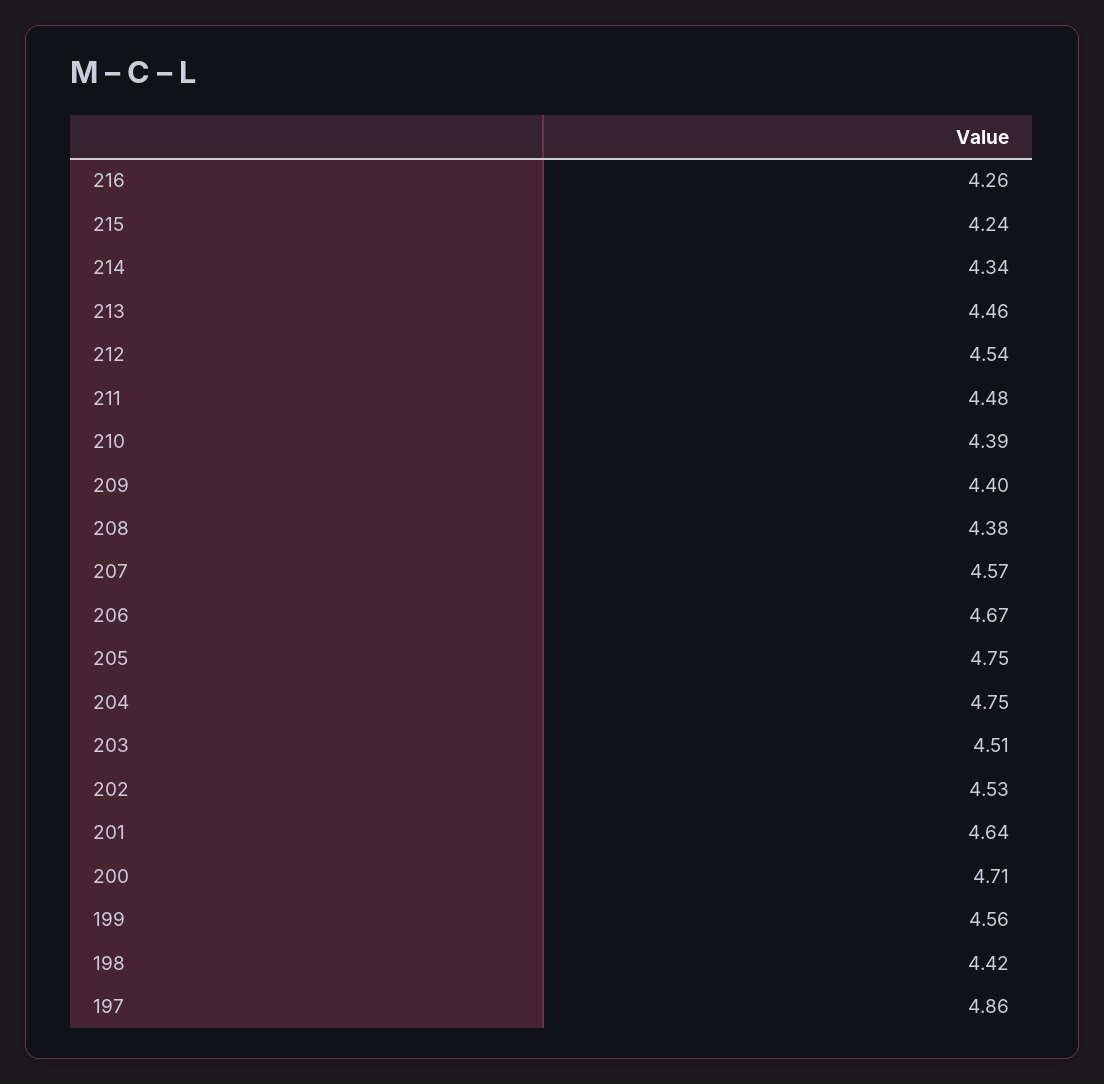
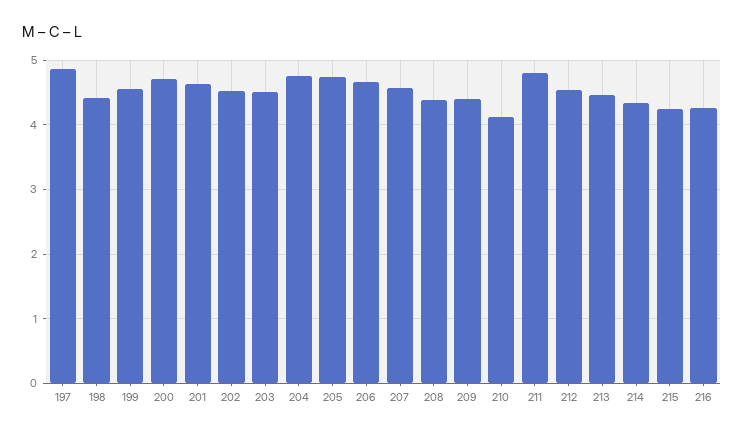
  {
    "216": 4.26,
    "215": 4.24,
    "214": 4.34,
    "213": 4.46,
    "212": 4.54,
-   "211": 4.48,
+   "211": 4.8,
-   "210": 4.39,
+   "210": 4.1,
    "209": 4.4,
    "208": 4.38,
    "207": 4.57,
    "206": 4.67,
    "205": 4.75,
    "204": 4.75,
    "203": 4.51,
    "202": 4.53,
    "201": 4.64,
    "200": 4.71,
    "199": 4.56,
    "198": 4.42,
    "197": 4.86
  }

